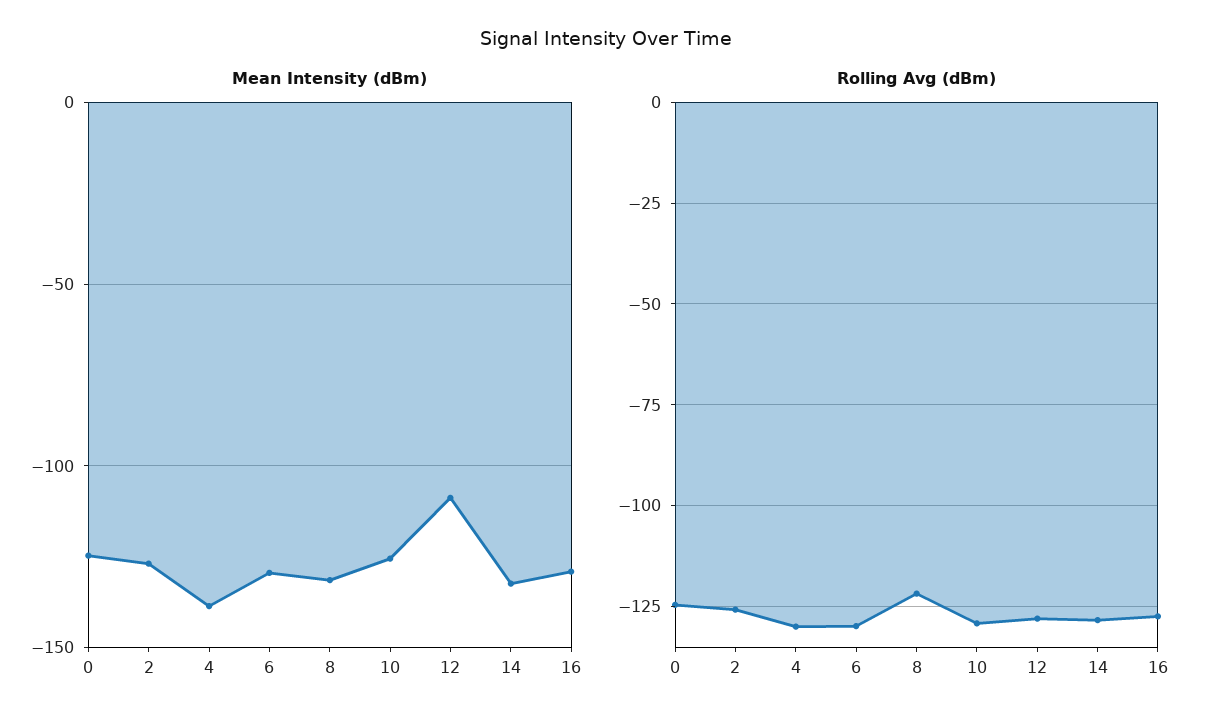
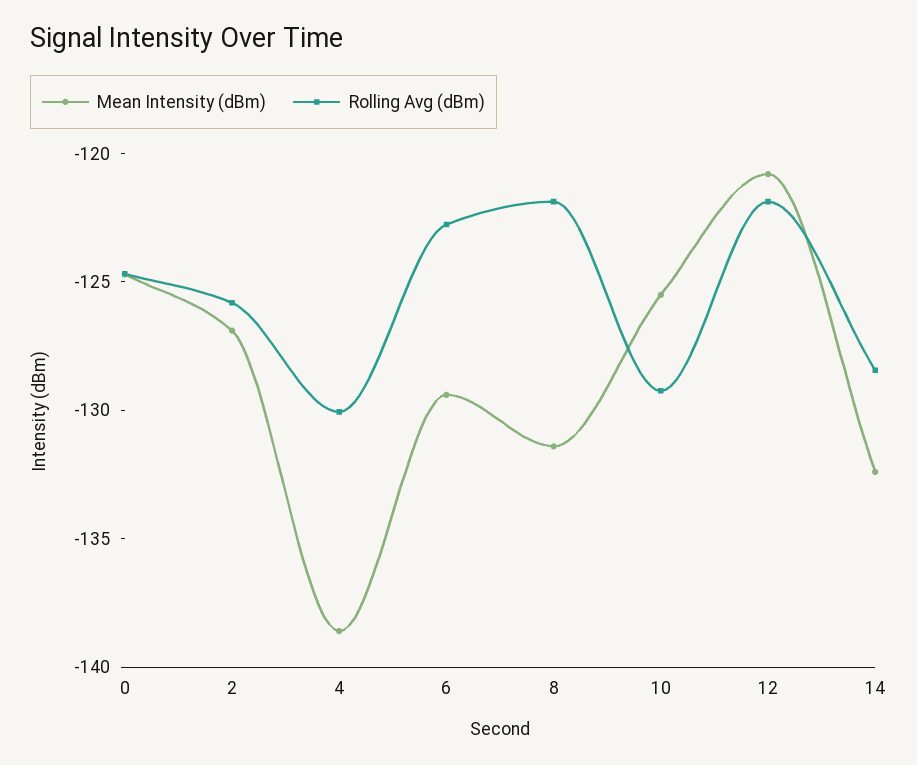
  {
    "Mean Intensity (dBm)": {
      "0": -125,
      "2": -127,
      "4": -139,
      "6": -129,
      "8": -131,
      "10": -126,
-     "12": -110,
+     "12": -121,
-     "14": -132,
+     "14": -132
-     "16": -130
    },
    "Rolling Avg (dBm)": {
      "0": -125,
      "2": -126,
      "4": -130,
-     "6": -130,
+     "6": -123,
      "8": -122,
      "10": -129,
-     "12": -127.5,
+     "12": -122,
-     "14": -128,
+     "14": -128
-     "16": -127.5
    }
  }

